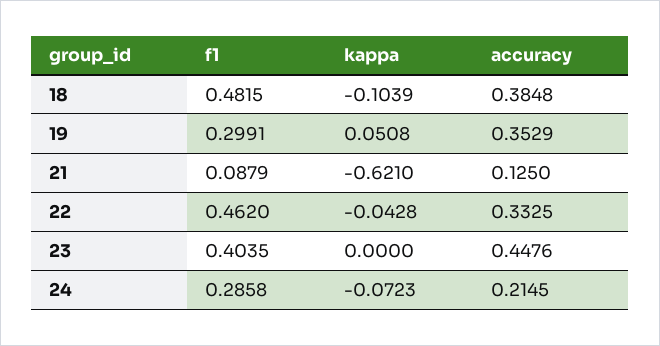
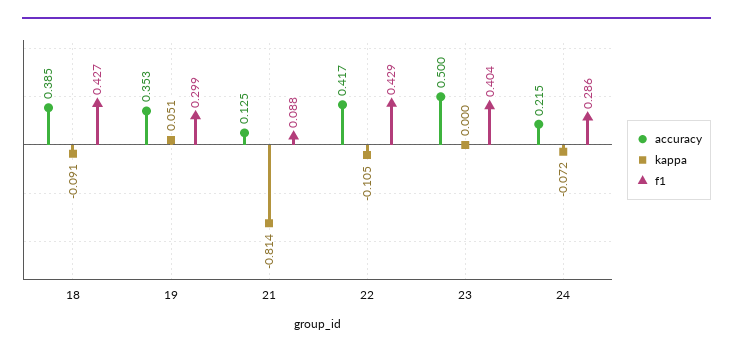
  {
    "f1": {
-     "18": 0.4815,
+     "18": 0.427,
      "19": 0.2991,
      "21": 0.0879,
-     "22": 0.462,
+     "22": 0.429,
      "23": 0.4035,
      "24": 0.2858
    },
    "kappa": {
-     "18": -0.1039,
+     "18": -0.091,
      "19": 0.0508,
-     "21": -0.621,
+     "21": -0.814,
-     "22": -0.0428,
+     "22": -0.105,
      "23": 0,
      "24": -0.0723
    },
    "accuracy": {
      "18": 0.3848,
      "19": 0.3529,
      "21": 0.125,
-     "22": 0.3325,
+     "22": 0.417,
-     "23": 0.4476,
+     "23": 0.5,
      "24": 0.2145
    }
  }

